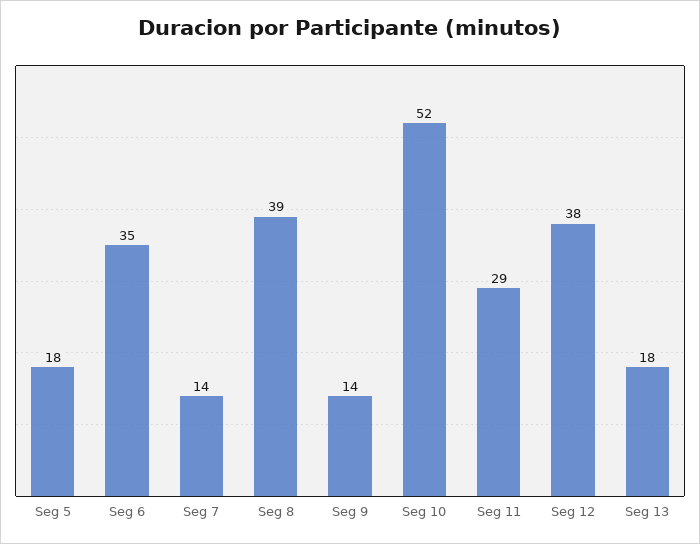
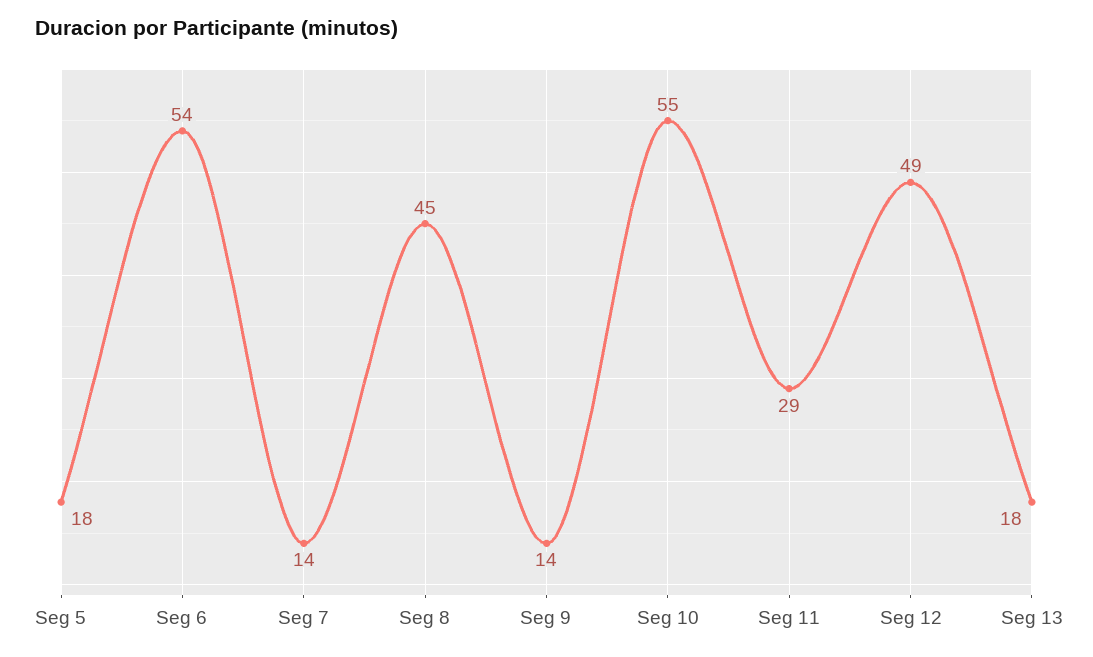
  {
    "Seg 5": 18,
-   "Seg 6": 35,
+   "Seg 6": 54,
    "Seg 7": 14,
-   "Seg 8": 39,
+   "Seg 8": 45,
    "Seg 9": 14,
-   "Seg 10": 52,
+   "Seg 10": 55,
    "Seg 11": 29,
-   "Seg 12": 38,
+   "Seg 12": 49,
    "Seg 13": 18
  }

